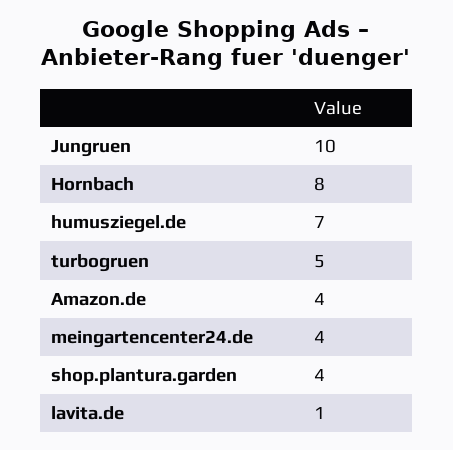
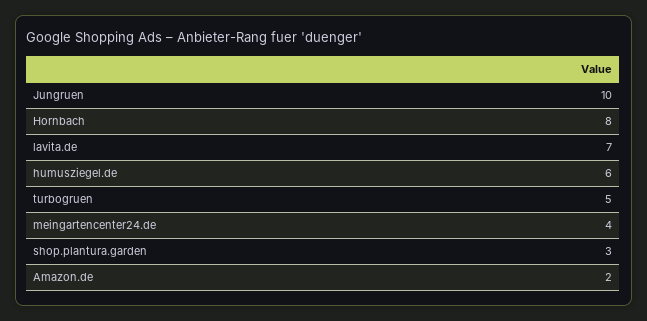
  {
    "Jungruen": 10,
    "Hornbach": 8,
-   "humusziegel.de": 7,
+   "humusziegel.de": 6,
    "turbogruen": 5,
-   "Amazon.de": 4,
+   "Amazon.de": 2,
    "meingartencenter24.de": 4,
-   "shop.plantura.garden": 4,
+   "shop.plantura.garden": 3,
-   "lavita.de": 1
+   "lavita.de": 7
  }

